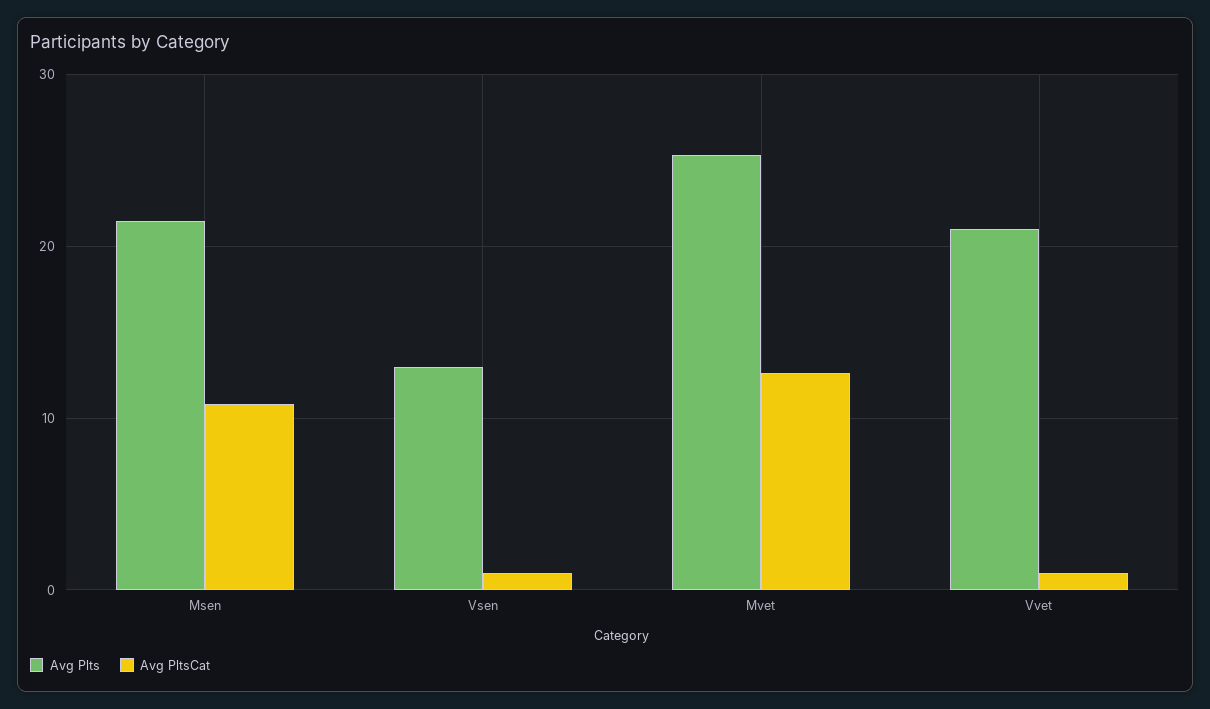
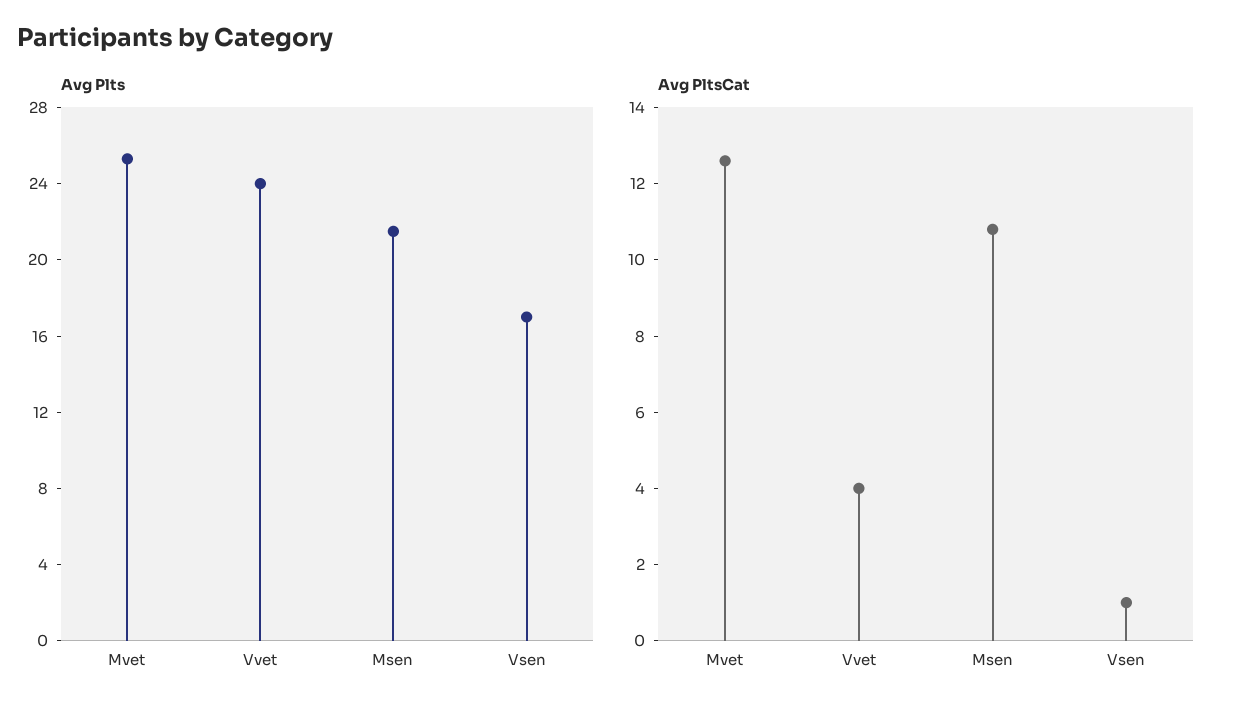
  {
    "Avg Plts": {
      "Msen": 22,
-     "Vsen": 13,
+     "Vsen": 17,
      "Mvet": 25,
-     "Vvet": 21
+     "Vvet": 24
    },
    "Avg PltsCat": {
      "Msen": 11,
      "Vsen": 1,
      "Mvet": 12.5,
-     "Vvet": 1
+     "Vvet": 4
    }
  }

